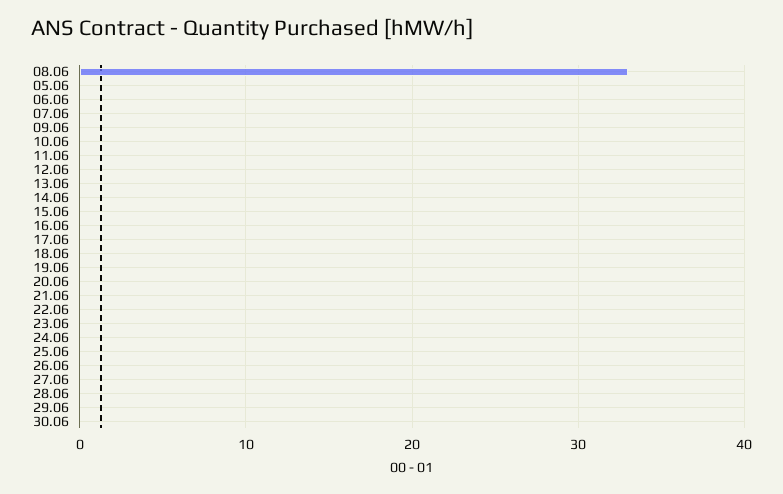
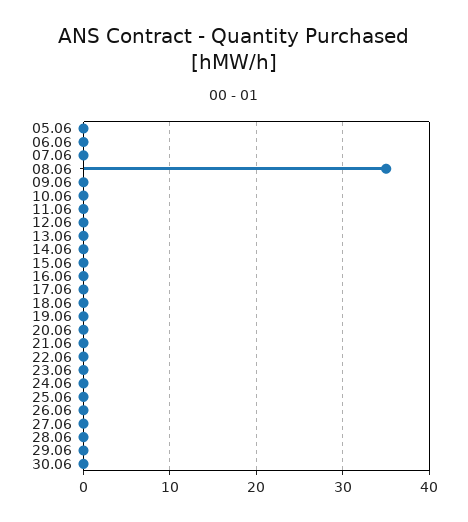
  {
-   "08.06": 33,
+   "08.06": 35,
    "05.06": 0,
    "06.06": 0,
    "07.06": 0,
    "09.06": 0,
    "10.06": 0,
    "11.06": 0,
    "12.06": 0,
    "13.06": 0,
    "14.06": 0,
    "15.06": 0,
    "16.06": 0,
    "17.06": 0,
    "18.06": 0,
    "19.06": 0,
    "20.06": 0,
    "21.06": 0,
    "22.06": 0,
    "23.06": 0,
    "24.06": 0,
    "25.06": 0,
    "26.06": 0,
    "27.06": 0,
    "28.06": 0,
    "29.06": 0,
    "30.06": 0
  }

